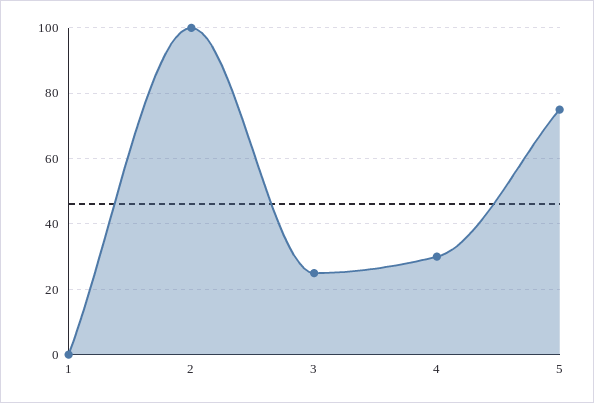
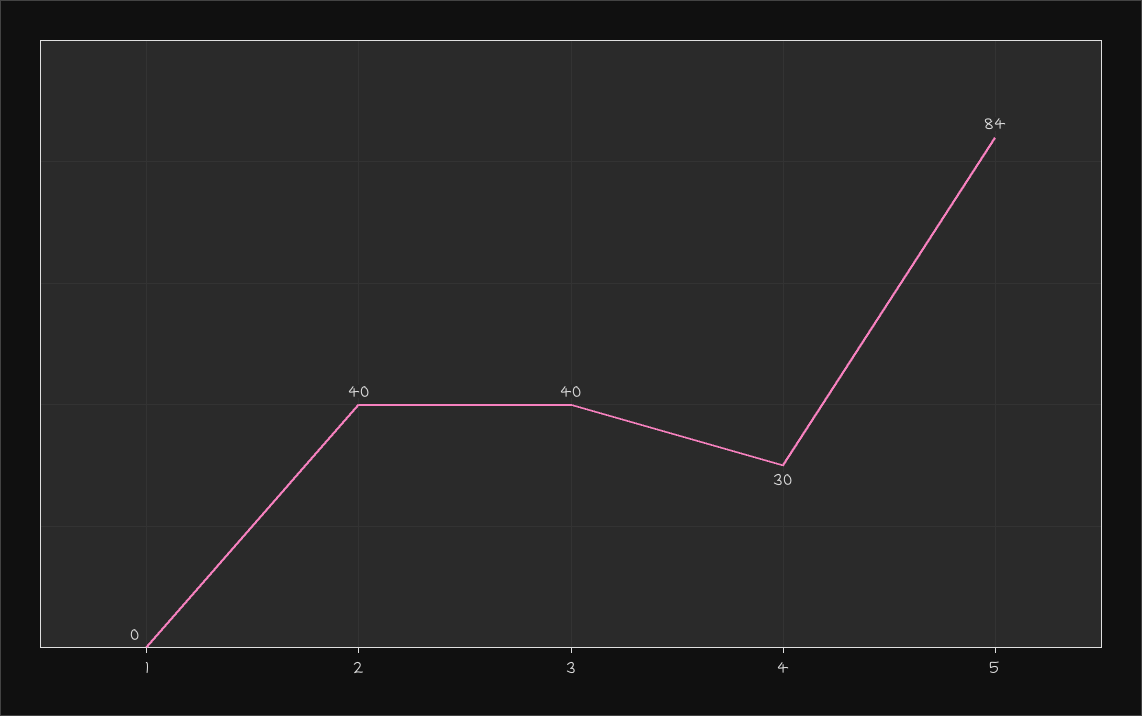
  {
    "1": 0,
-   "2": 100,
+   "2": 40,
-   "3": 25,
+   "3": 40,
    "4": 30,
-   "5": 75
+   "5": 84
  }

